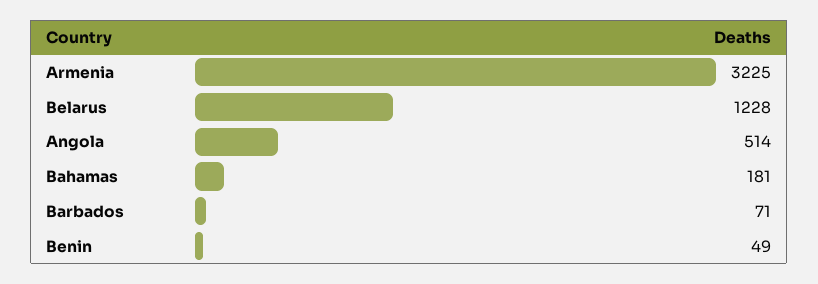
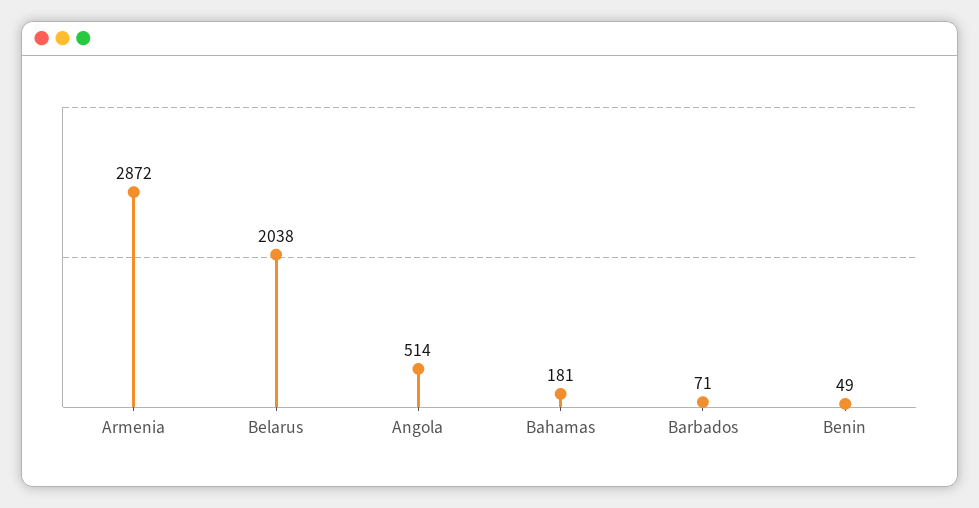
  {
-   "Armenia": 3225,
+   "Armenia": 2872,
-   "Belarus": 1228,
+   "Belarus": 2038,
    "Angola": 514,
    "Bahamas": 181,
    "Barbados": 71,
    "Benin": 49
  }

